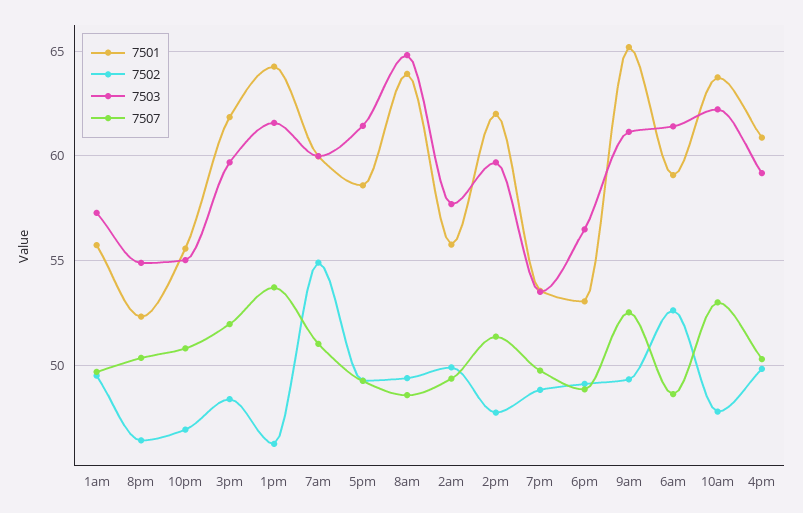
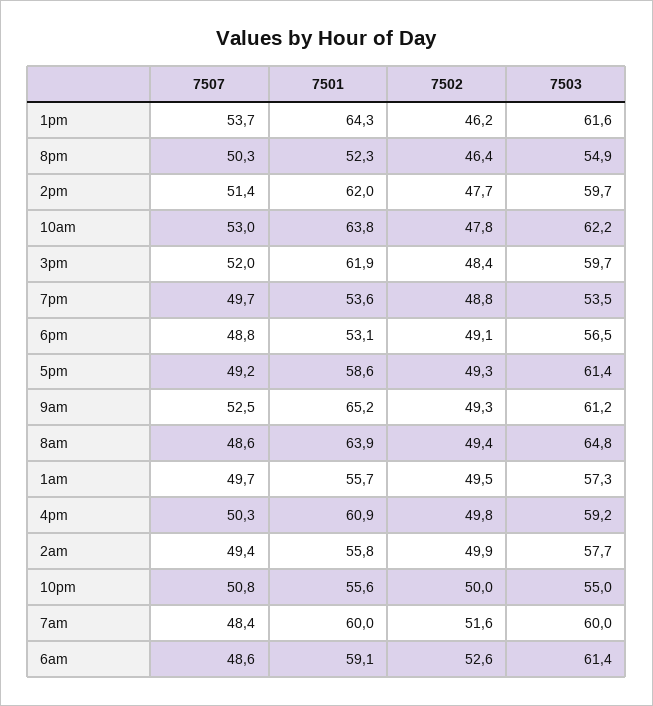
  {
    "7501": {
      "1am": 55.7,
      "8pm": 52.3,
      "10pm": 55.6,
      "3pm": 61.9,
      "1pm": 64.3,
      "7am": 60,
      "5pm": 58.6,
      "8am": 63.9,
      "2am": 55.8,
      "2pm": 62,
      "7pm": 53.6,
      "6pm": 53.1,
      "9am": 65.2,
      "6am": 59.1,
      "10am": 63.8,
      "4pm": 60.9
    },
    "7502": {
      "1am": 49.5,
      "8pm": 46.4,
-     "10pm": 47,
+     "10pm": 50,
      "3pm": 48.4,
      "1pm": 46.2,
-     "7am": 55,
+     "7am": 51.6,
      "5pm": 49.3,
      "8am": 49.4,
      "2am": 49.9,
      "2pm": 47.7,
      "7pm": 48.8,
      "6pm": 49.1,
      "9am": 49.3,
      "6am": 52.6,
      "10am": 47.8,
      "4pm": 49.8
    },
    "7503": {
      "1am": 57.3,
      "8pm": 54.9,
      "10pm": 55,
      "3pm": 59.7,
      "1pm": 61.6,
      "7am": 60,
      "5pm": 61.4,
      "8am": 64.8,
      "2am": 57.7,
      "2pm": 59.7,
      "7pm": 53.5,
      "6pm": 56.5,
      "9am": 61.2,
      "6am": 61.4,
      "10am": 62.2,
      "4pm": 59.2
    },
    "7507": {
      "1am": 49.7,
      "8pm": 50.3,
      "10pm": 50.8,
      "3pm": 52,
      "1pm": 53.7,
-     "7am": 51,
+     "7am": 48.4,
      "5pm": 49.2,
      "8am": 48.6,
      "2am": 49.4,
      "2pm": 51.4,
      "7pm": 49.7,
      "6pm": 48.8,
      "9am": 52.5,
      "6am": 48.6,
      "10am": 53,
      "4pm": 50.3
    }
  }

